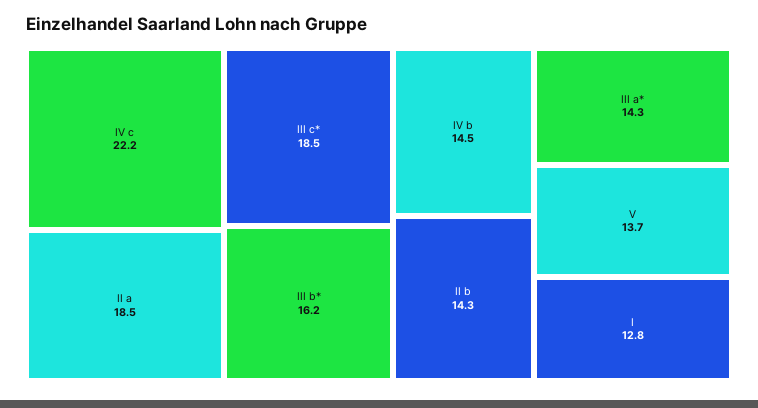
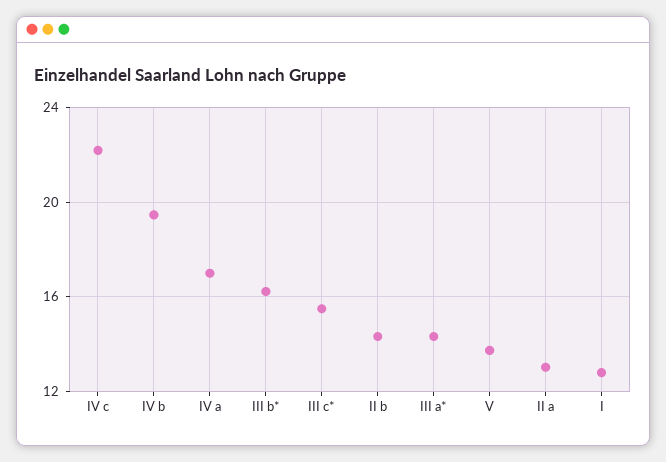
  {
    "IV c": 22.2,
-   "II a": 18.5,
+   "II a": 13,
-   "III c*": 18.5,
+   "III c*": 15.5,
    "III b*": 16.2,
-   "IV b": 14.5,
+   "IV b": 19.5,
    "II b": 14.3,
    "III a*": 14.3,
    "V": 13.7,
-   "I": 12.8
+   "I": 12.8,
+   "IV a": 17
  }

